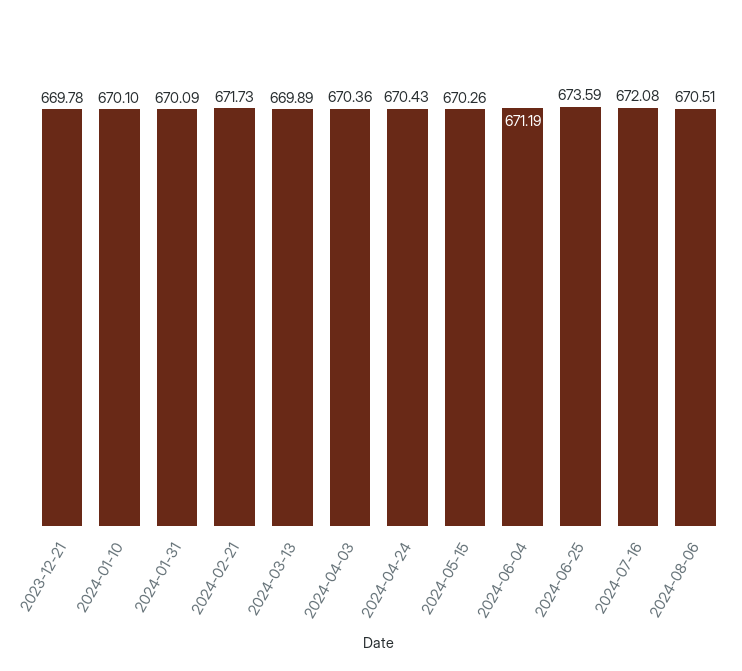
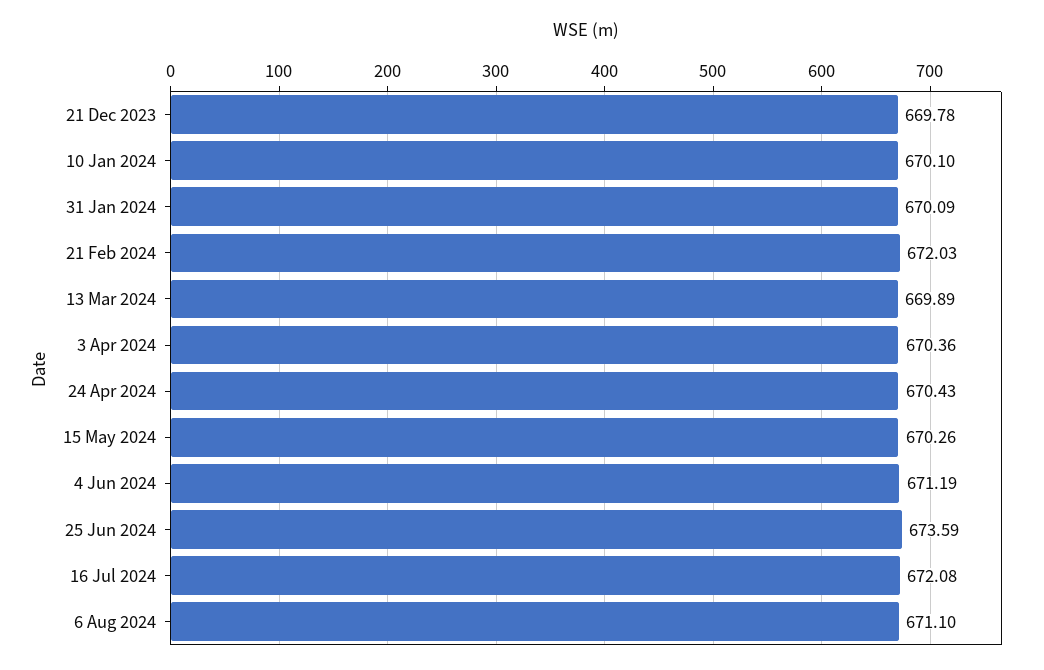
  {
    "2023-12-21": 669.78,
    "2024-01-10": 670.1,
    "2024-01-31": 670.09,
-   "2024-02-21": 671.73,
+   "2024-02-21": 672.03,
    "2024-03-13": 669.89,
    "2024-04-03": 670.36,
    "2024-04-24": 670.43,
    "2024-05-15": 670.26,
    "2024-06-04": 671.19,
    "2024-06-25": 673.59,
    "2024-07-16": 672.08,
-   "2024-08-06": 670.51
+   "2024-08-06": 671.1
  }

